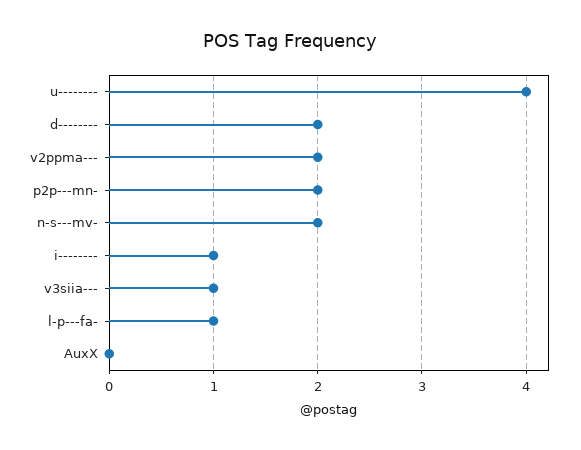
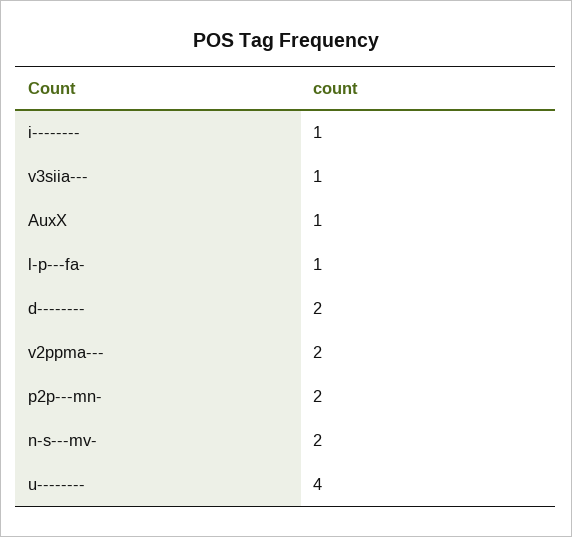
  {
    "u--------": 4,
    "d--------": 2,
    "v2ppma---": 2,
    "p2p---mn-": 2,
    "n-s---mv-": 2,
    "i--------": 1,
    "v3siia---": 1,
    "l-p---fa-": 1,
-   "AuxX": 0
+   "AuxX": 1
  }

